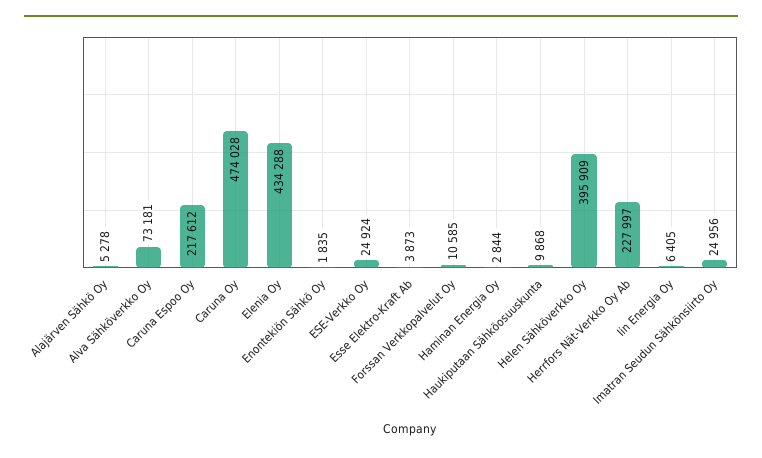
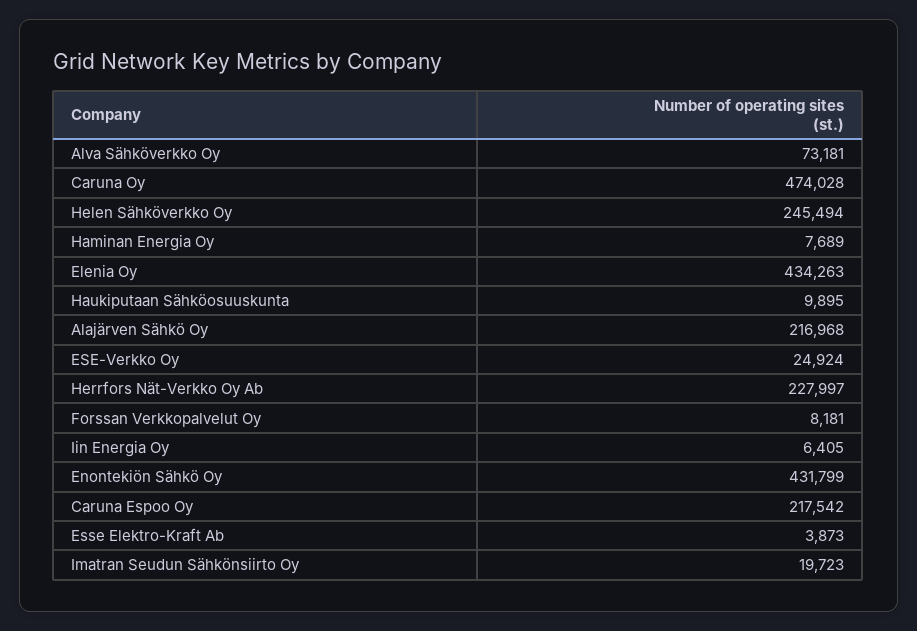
  {
-   "Alajärven Sähkö Oy": 5278,
+   "Alajärven Sähkö Oy": 216968,
    "Alva Sähköverkko Oy": 73181,
-   "Caruna Espoo Oy": 217612,
+   "Caruna Espoo Oy": 217542,
    "Caruna Oy": 474028,
-   "Elenia Oy": 434288,
+   "Elenia Oy": 434263,
-   "Enontekiön Sähkö Oy": 1835,
+   "Enontekiön Sähkö Oy": 431799,
    "ESE-Verkko Oy": 24924,
    "Esse Elektro-Kraft Ab": 3873,
-   "Forssan Verkkopalvelut Oy": 10585,
+   "Forssan Verkkopalvelut Oy": 8181,
-   "Haminan Energia Oy": 2844,
+   "Haminan Energia Oy": 7689,
-   "Haukiputaan Sähköosuuskunta": 9868,
+   "Haukiputaan Sähköosuuskunta": 9895,
-   "Helen Sähköverkko Oy": 395909,
+   "Helen Sähköverkko Oy": 245494,
    "Herrfors Nät-Verkko Oy Ab": 227997,
    "Iin Energia Oy": 6405,
-   "Imatran Seudun Sähkönsiirto Oy": 24956
+   "Imatran Seudun Sähkönsiirto Oy": 19723
  }

